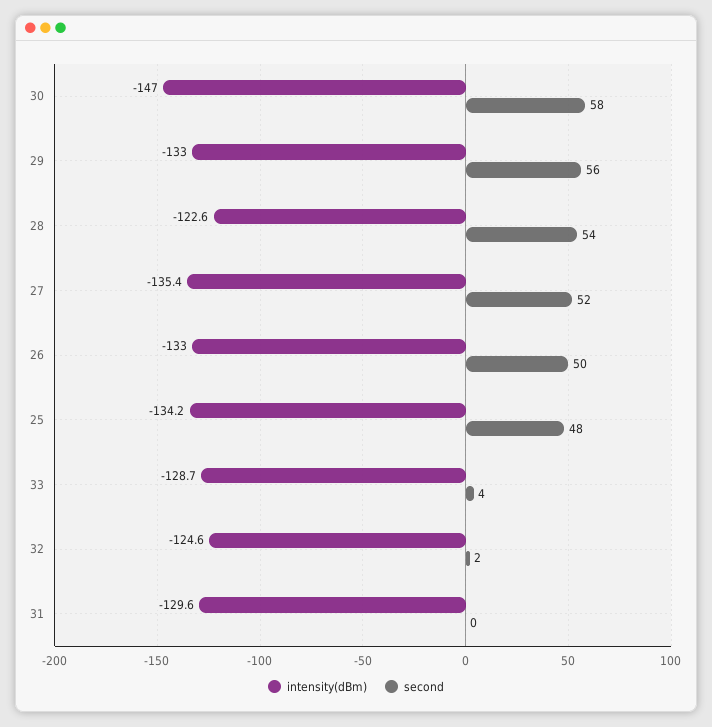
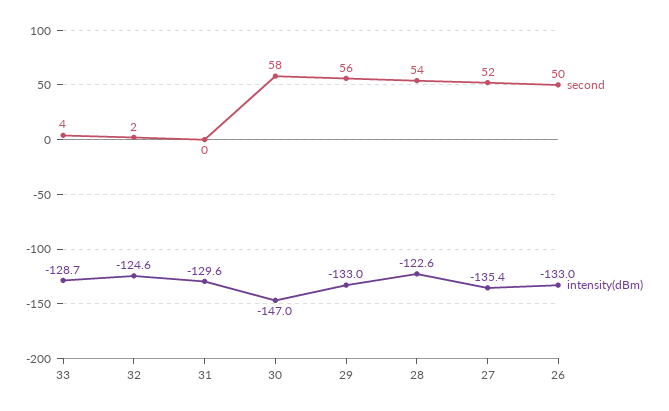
  {
    "intensity(dBm)": {
      "30": -147,
      "29": -133,
      "28": -122.6,
      "27": -135.4,
      "26": -133,
-     "25": -134.2,
      "33": -128.7,
      "32": -124.6,
      "31": -129.6
    },
    "second": {
      "30": 58,
      "29": 56,
      "28": 54,
      "27": 52,
      "26": 50,
-     "25": 48,
      "33": 4,
      "32": 2,
      "31": 0
    }
  }

